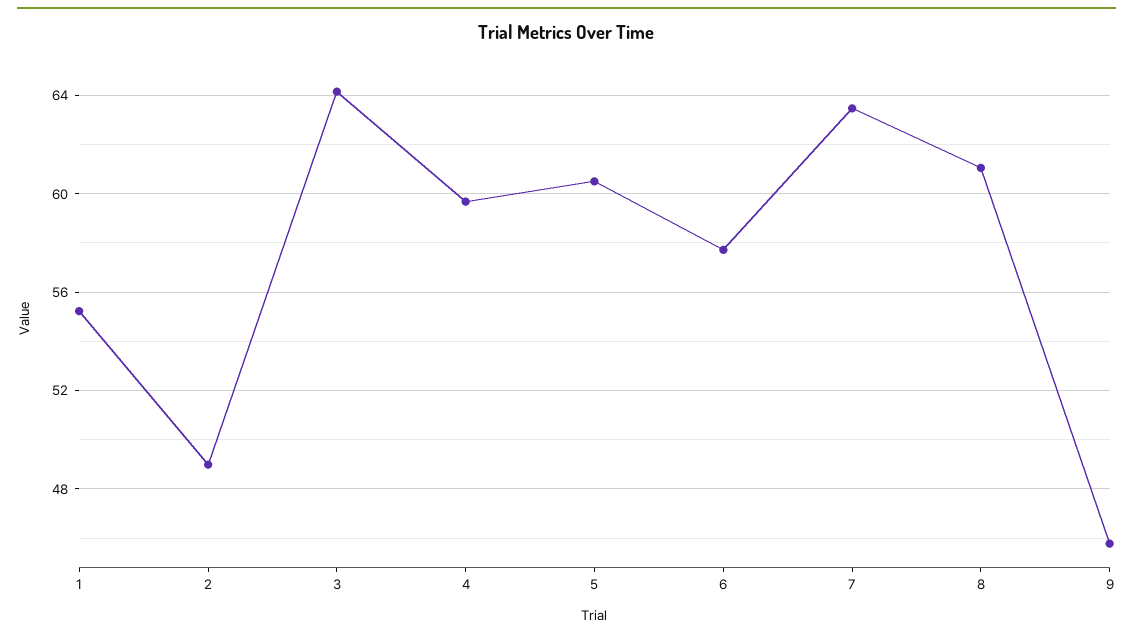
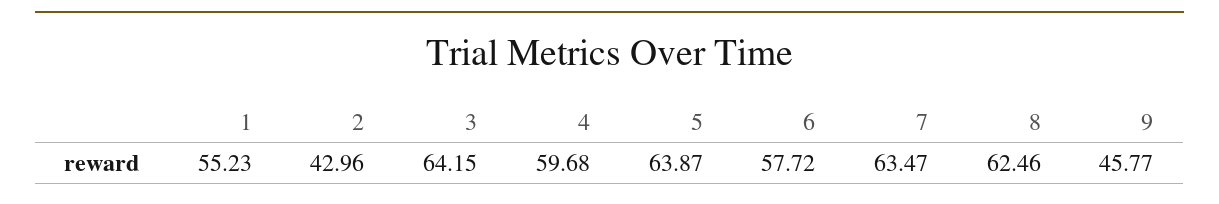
  {
    "1": 55.23,
-   "2": 49,
+   "2": 42.96,
    "3": 64.15,
    "4": 59.68,
-   "5": 60.5,
+   "5": 63.87,
    "6": 57.72,
    "7": 63.47,
-   "8": 61,
+   "8": 62.46,
    "9": 45.77
  }

